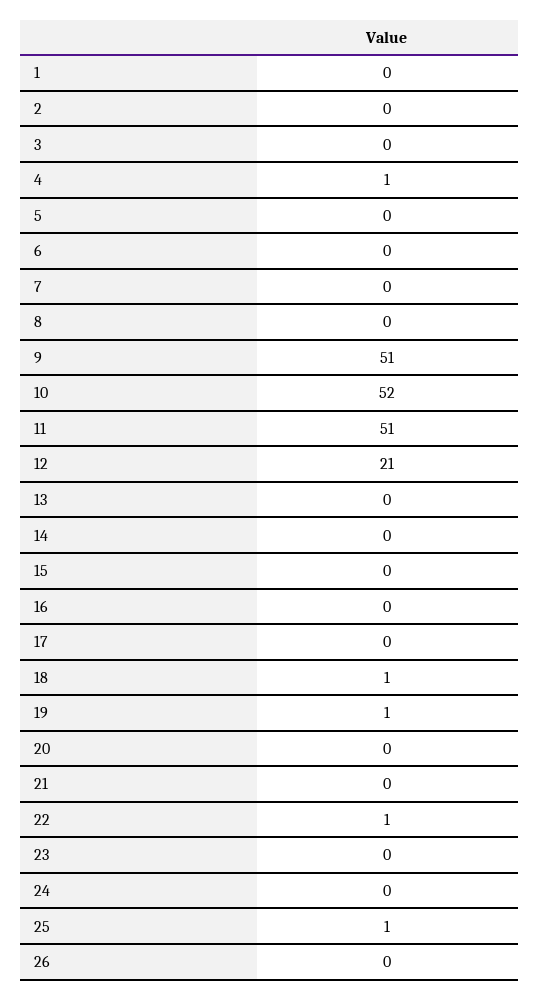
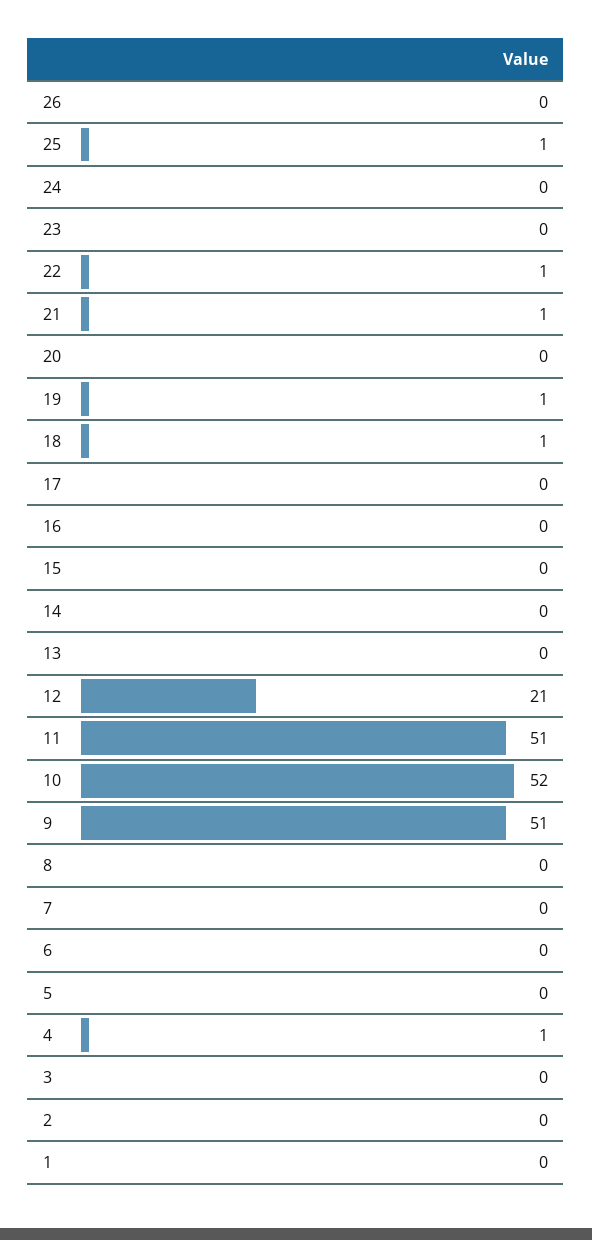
  {
    "1": 0,
    "2": 0,
    "3": 0,
    "4": 1,
    "5": 0,
    "6": 0,
    "7": 0,
    "8": 0,
    "9": 51,
    "10": 52,
    "11": 51,
    "12": 21,
    "13": 0,
    "14": 0,
    "15": 0,
    "16": 0,
    "17": 0,
    "18": 1,
    "19": 1,
    "20": 0,
-   "21": 0,
+   "21": 1,
    "22": 1,
    "23": 0,
    "24": 0,
    "25": 1,
    "26": 0
  }

